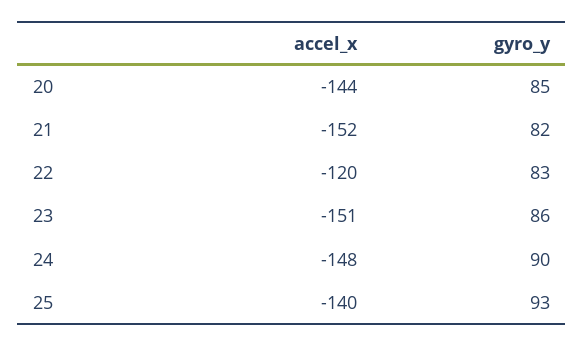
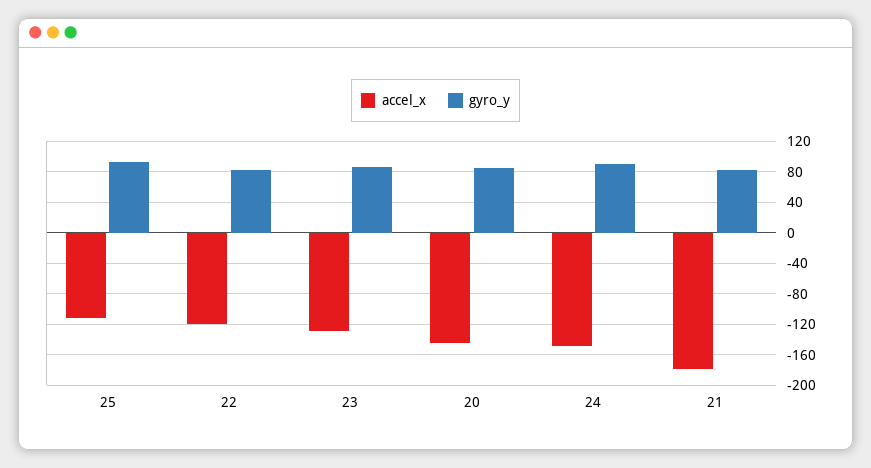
  {
    "accel_x": {
      "20": -144,
-     "21": -152,
+     "21": -180,
      "22": -120,
-     "23": -151,
+     "23": -130,
      "24": -148,
-     "25": -140
+     "25": -110
    },
    "gyro_y": {
      "20": 85,
      "21": 82,
      "22": 83,
      "23": 86,
      "24": 90,
      "25": 93
    }
  }

